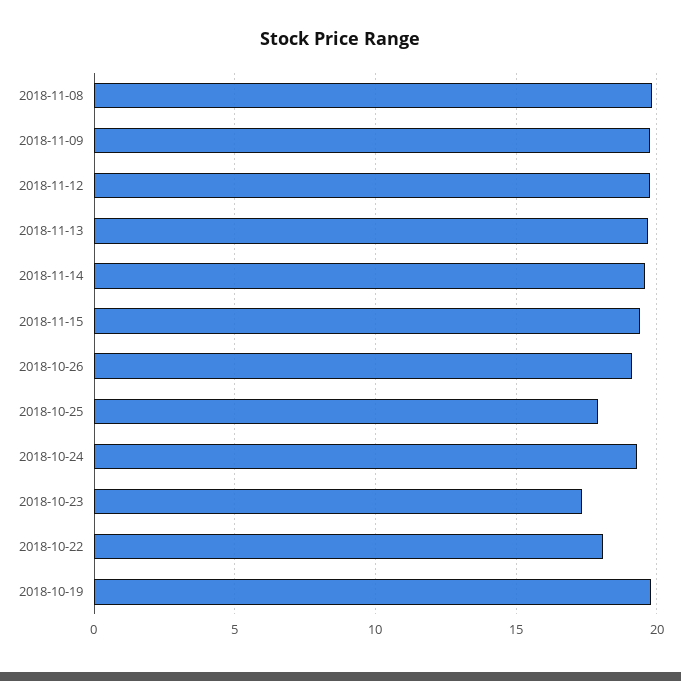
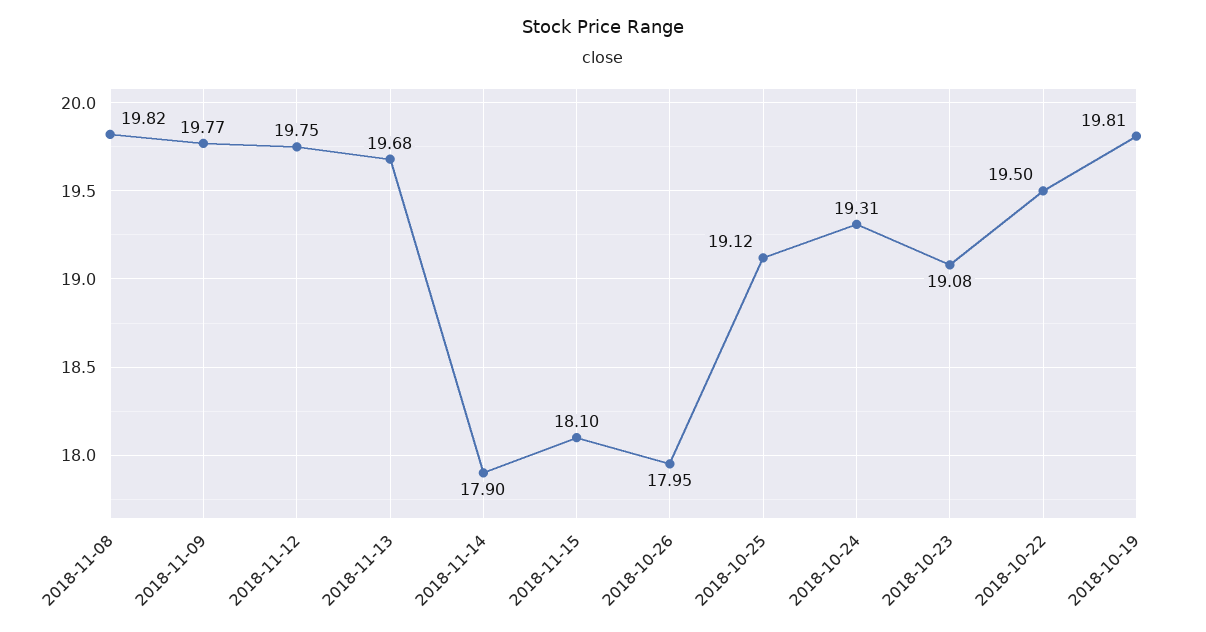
  {
    "2018-11-08": 19.82,
    "2018-11-09": 19.77,
    "2018-11-12": 19.75,
    "2018-11-13": 19.68,
-   "2018-11-14": 19.5,
+   "2018-11-14": 17.9,
-   "2018-11-15": 19.5,
+   "2018-11-15": 18.1,
-   "2018-10-26": 19,
+   "2018-10-26": 17.95,
-   "2018-10-25": 18,
+   "2018-10-25": 19.12,
    "2018-10-24": 19.31,
-   "2018-10-23": 17.5,
+   "2018-10-23": 19.08,
-   "2018-10-22": 18,
+   "2018-10-22": 19.5,
    "2018-10-19": 19.81
  }

